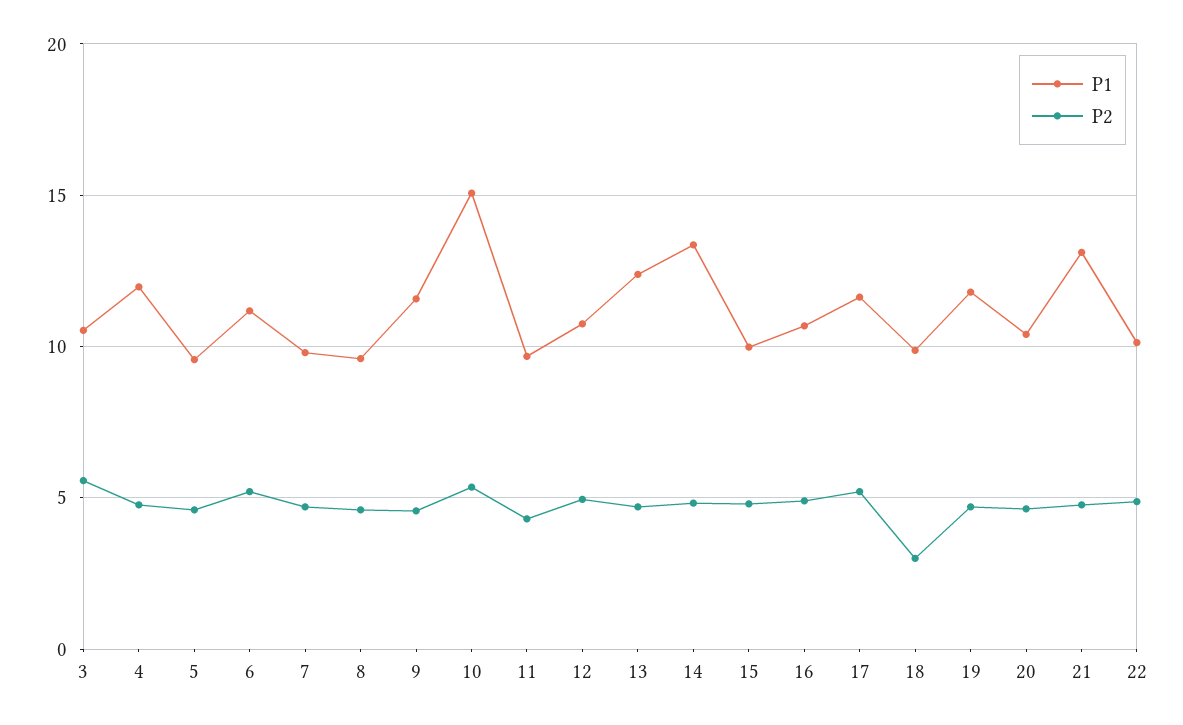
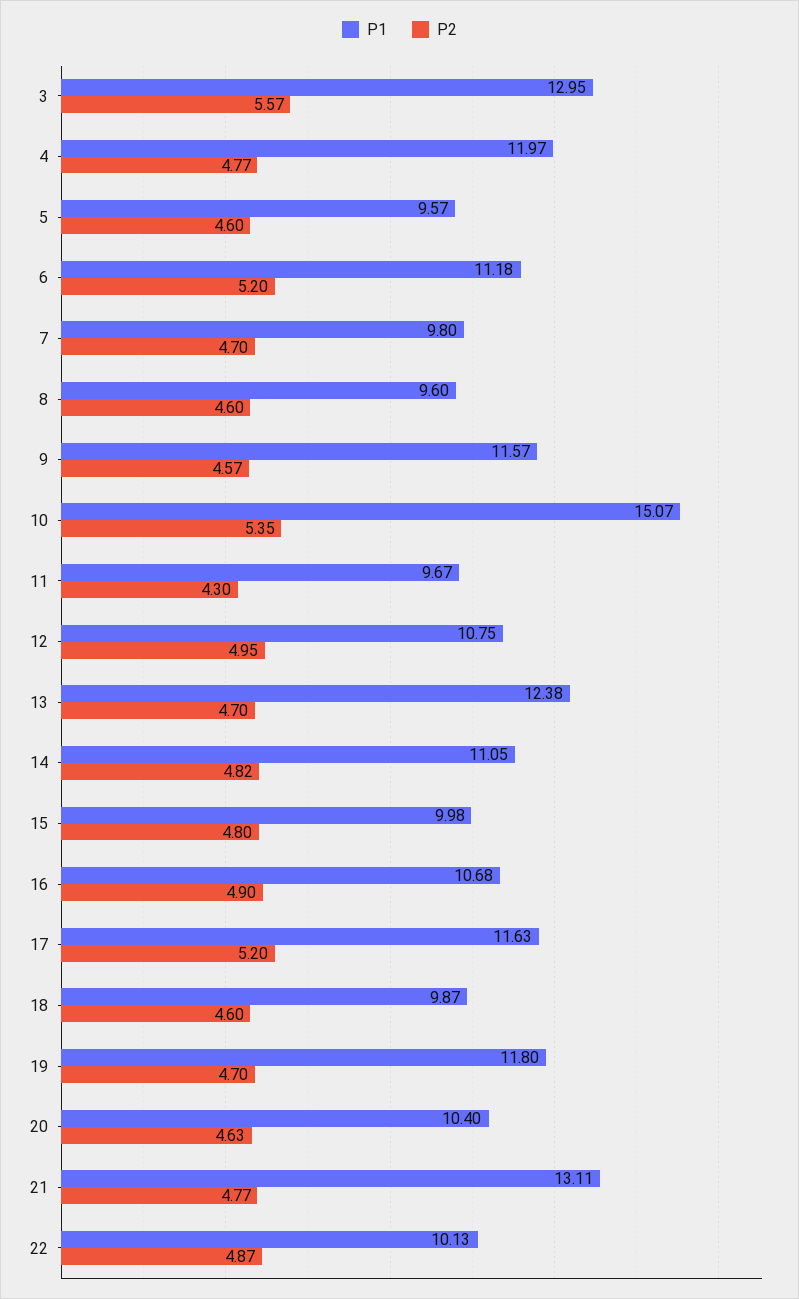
  {
    "P1": {
-     "3": 10.5,
+     "3": 12.95,
      "4": 11.97,
      "5": 9.57,
      "6": 11.18,
      "7": 9.8,
      "8": 9.6,
      "9": 11.57,
      "10": 15.07,
      "11": 9.67,
      "12": 10.75,
      "13": 12.38,
-     "14": 13.5,
+     "14": 11.05,
      "15": 9.98,
      "16": 10.68,
      "17": 11.63,
      "18": 9.87,
      "19": 11.8,
      "20": 10.4,
      "21": 13.11,
      "22": 10.13
    },
    "P2": {
      "3": 5.57,
      "4": 4.77,
      "5": 4.6,
      "6": 5.2,
      "7": 4.7,
      "8": 4.6,
      "9": 4.57,
      "10": 5.35,
      "11": 4.3,
      "12": 4.95,
      "13": 4.7,
      "14": 4.82,
      "15": 4.8,
      "16": 4.9,
      "17": 5.2,
-     "18": 3,
+     "18": 4.6,
      "19": 4.7,
      "20": 4.63,
      "21": 4.77,
      "22": 4.87
    }
  }

